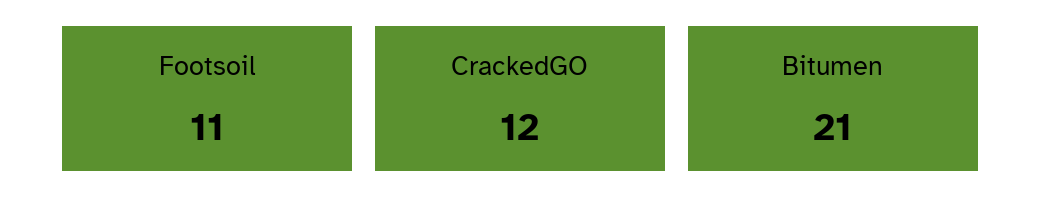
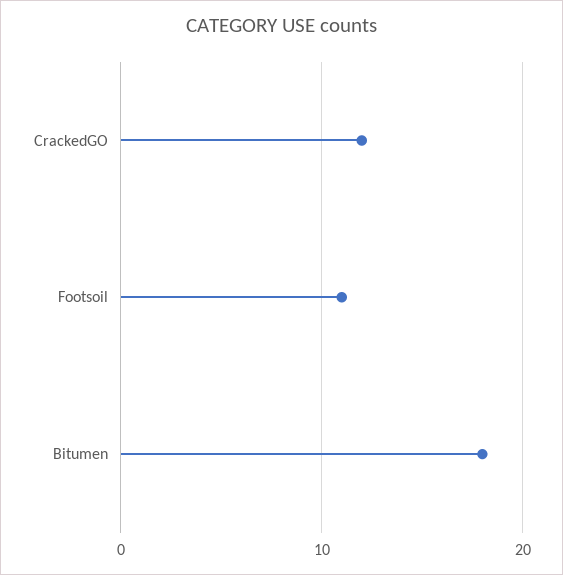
  {
    "Footsoil": 11,
    "CrackedGO": 12,
-   "Bitumen": 21
+   "Bitumen": 18
  }

